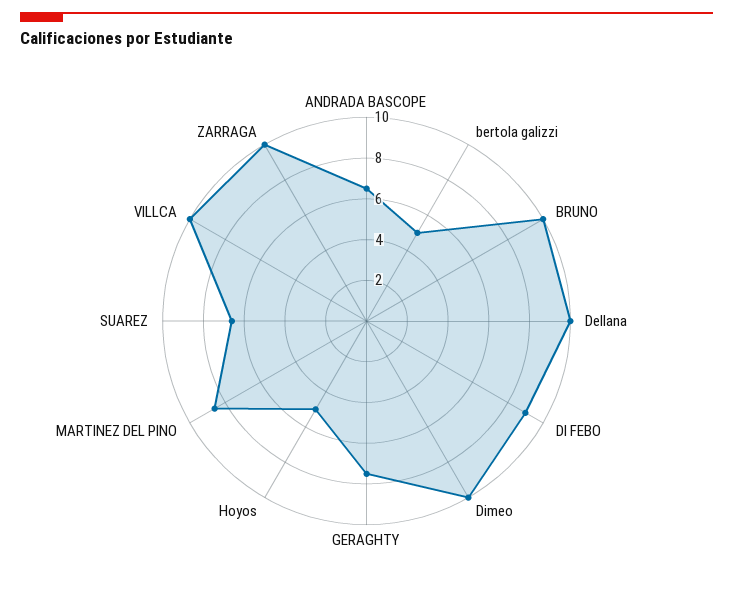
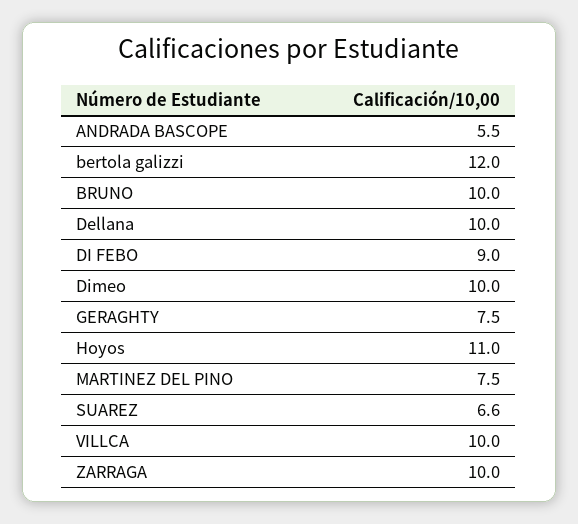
  {
-   "ANDRADA BASCOPE": 6.5,
+   "ANDRADA BASCOPE": 5.5,
-   "bertola galizzi": 5,
+   "bertola galizzi": 12,
    "BRUNO": 10,
    "Dellana": 10,
    "DI FEBO": 9,
    "Dimeo": 10,
    "GERAGHTY": 7.5,
-   "Hoyos": 5,
+   "Hoyos": 11,
-   "MARTINEZ DEL PINO": 8.5,
+   "MARTINEZ DEL PINO": 7.5,
    "SUAREZ": 6.6,
    "VILLCA": 10,
    "ZARRAGA": 10
  }

